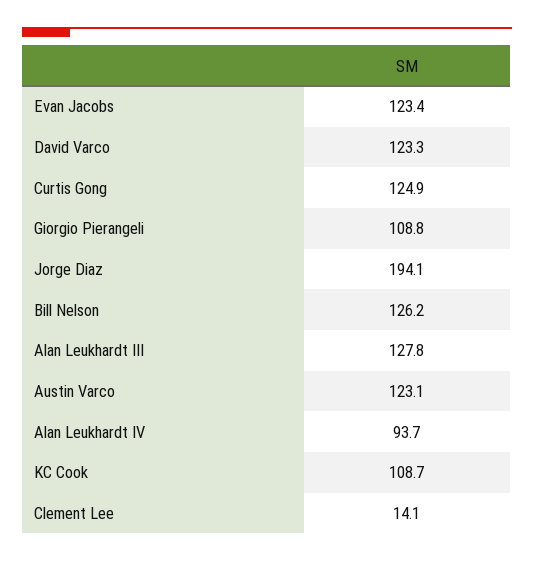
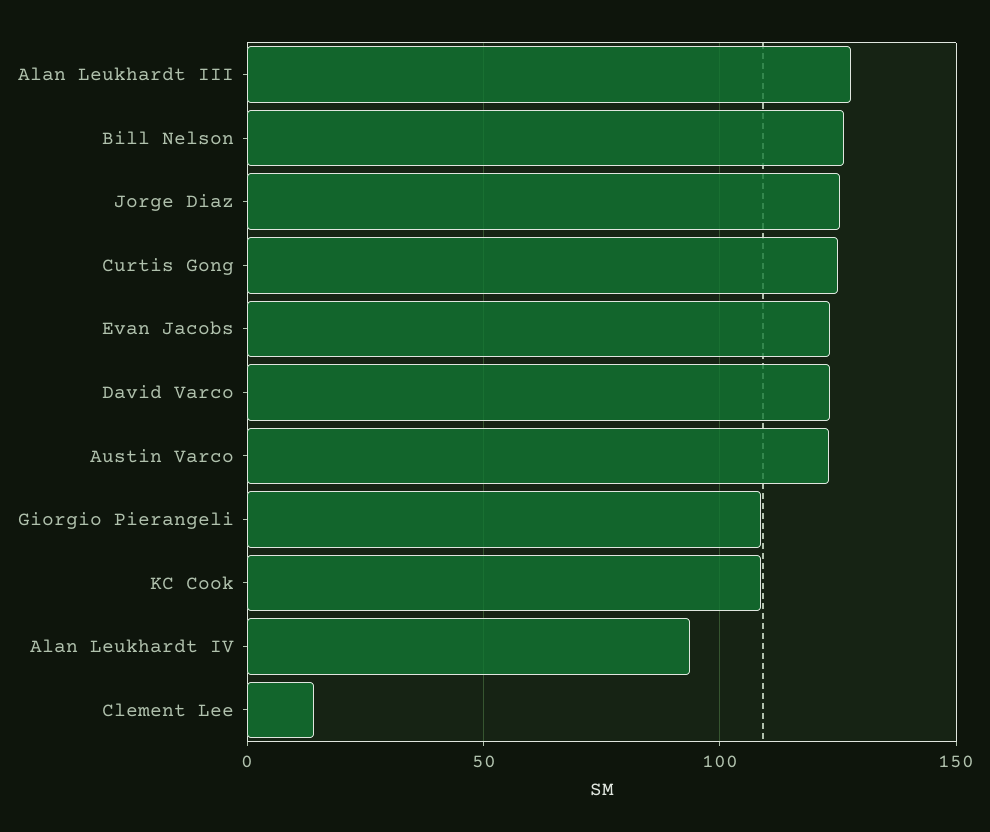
  {
    "Evan Jacobs": 123.4,
    "David Varco": 123.3,
    "Curtis Gong": 124.9,
    "Giorgio Pierangeli": 108.8,
-   "Jorge Diaz": 194.1,
+   "Jorge Diaz": 125,
    "Bill Nelson": 126.2,
    "Alan Leukhardt III": 127.8,
    "Austin Varco": 123.1,
    "Alan Leukhardt IV": 93.7,
    "KC Cook": 108.7,
    "Clement Lee": 14.1
  }

